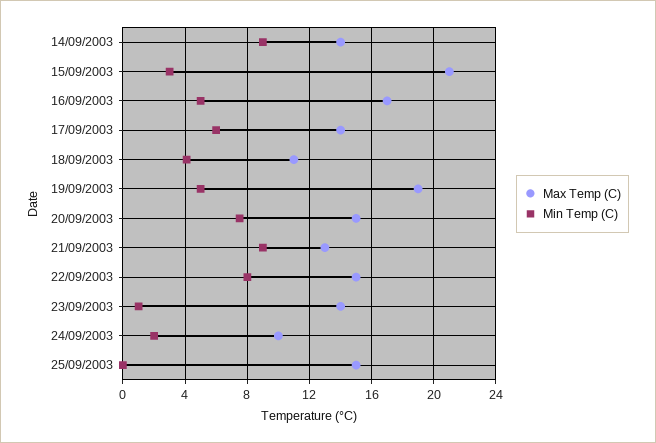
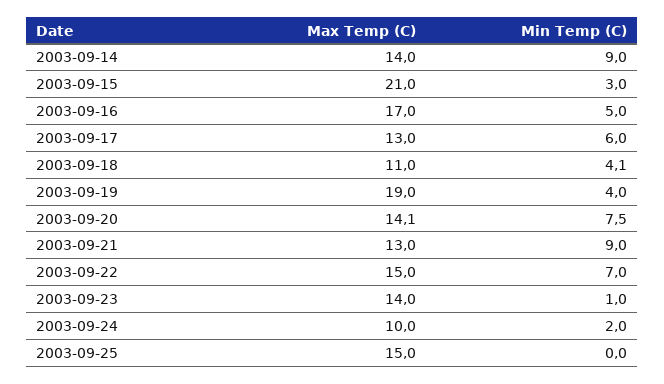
  {
    "Max Temp (C)": {
      "14/09/2003": 14,
      "15/09/2003": 21,
      "16/09/2003": 17,
-     "17/09/2003": 14,
+     "17/09/2003": 13,
      "18/09/2003": 11,
      "19/09/2003": 19,
-     "20/09/2003": 15,
+     "20/09/2003": 14.1,
      "21/09/2003": 13,
      "22/09/2003": 15,
      "23/09/2003": 14,
      "24/09/2003": 10,
      "25/09/2003": 15
    },
    "Min Temp (C)": {
      "14/09/2003": 9,
      "15/09/2003": 3,
      "16/09/2003": 5,
      "17/09/2003": 6,
      "18/09/2003": 4.1,
-     "19/09/2003": 5,
+     "19/09/2003": 4,
      "20/09/2003": 7.5,
      "21/09/2003": 9,
-     "22/09/2003": 8,
+     "22/09/2003": 7,
      "23/09/2003": 1,
      "24/09/2003": 2,
      "25/09/2003": 0
    }
  }

